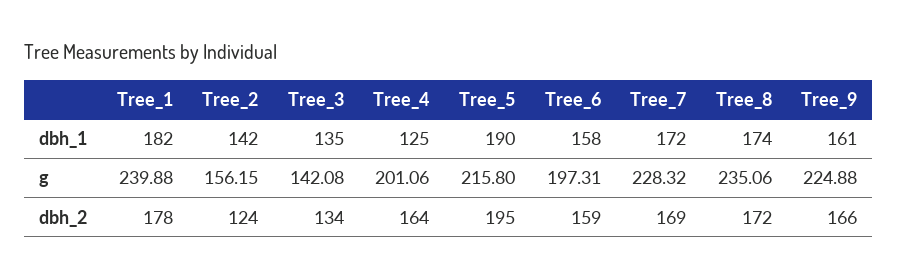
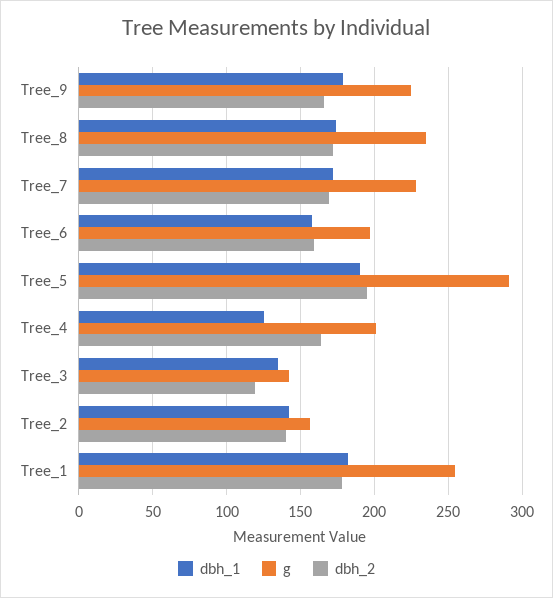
  {
    "dbh_1": {
      "Tree_1": 182,
      "Tree_2": 142,
      "Tree_3": 135,
      "Tree_4": 125,
      "Tree_5": 190,
      "Tree_6": 158,
      "Tree_7": 172,
      "Tree_8": 174,
-     "Tree_9": 161
+     "Tree_9": 180
    },
    "g": {
-     "Tree_1": 239.88,
+     "Tree_1": 255,
      "Tree_2": 156.15,
      "Tree_3": 142.08,
      "Tree_4": 201.06,
-     "Tree_5": 215.8,
+     "Tree_5": 290,
      "Tree_6": 197.31,
      "Tree_7": 228.32,
      "Tree_8": 235.06,
      "Tree_9": 224.88
    },
    "dbh_2": {
      "Tree_1": 178,
-     "Tree_2": 124,
+     "Tree_2": 140,
-     "Tree_3": 134,
+     "Tree_3": 120,
      "Tree_4": 164,
      "Tree_5": 195,
      "Tree_6": 159,
      "Tree_7": 169,
      "Tree_8": 172,
      "Tree_9": 166
    }
  }

